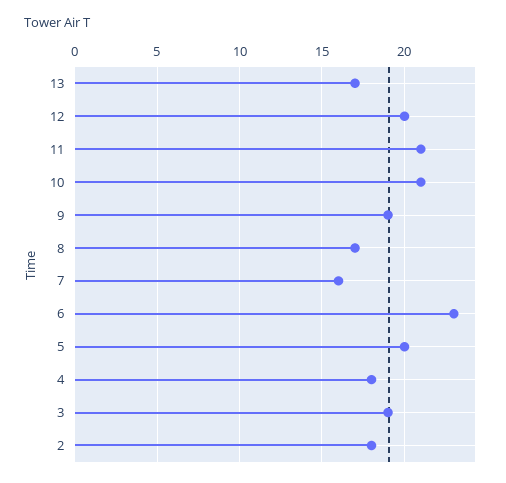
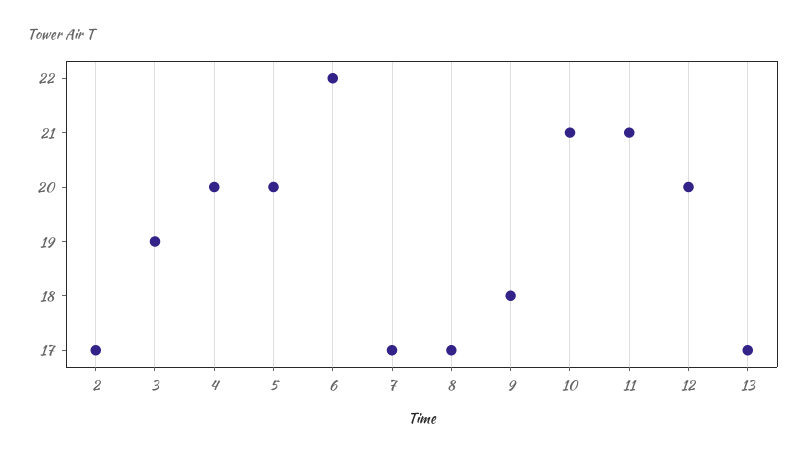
  {
    "13": 17,
    "12": 20,
    "11": 21,
    "10": 21,
-   "9": 19,
+   "9": 18,
    "8": 17,
-   "7": 16,
+   "7": 17,
-   "6": 23,
+   "6": 22,
    "5": 20,
-   "4": 18,
+   "4": 20,
    "3": 19,
-   "2": 18
+   "2": 17
  }

